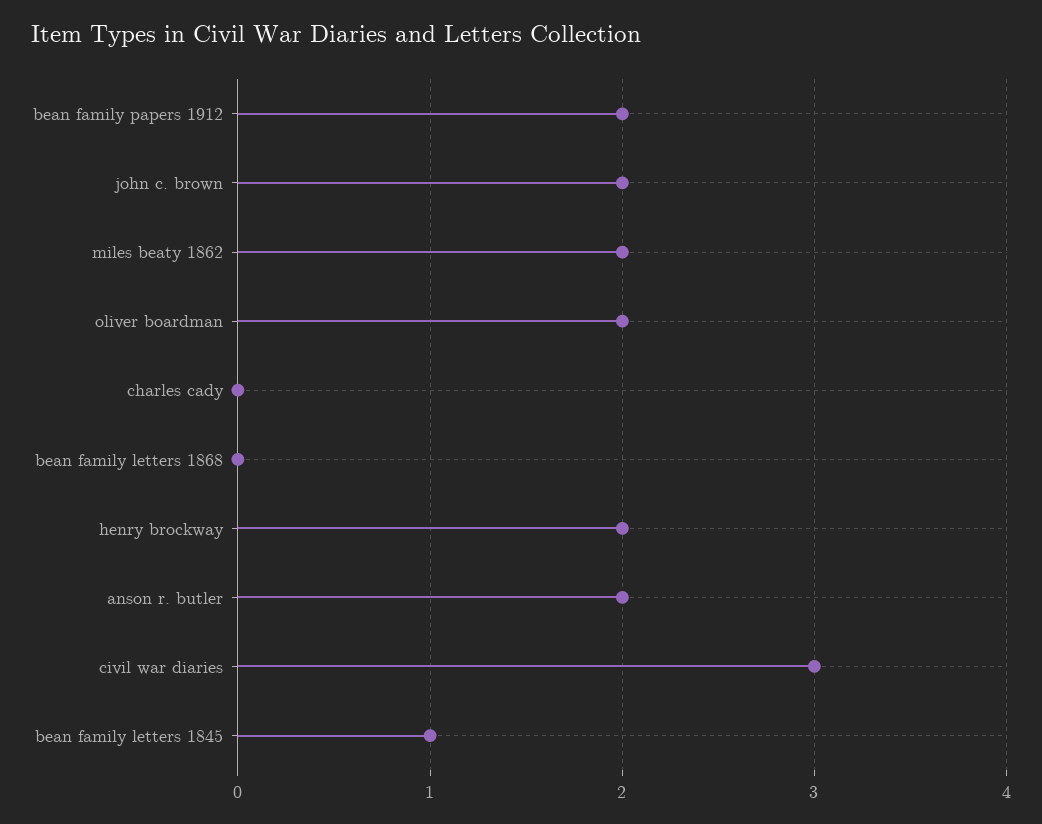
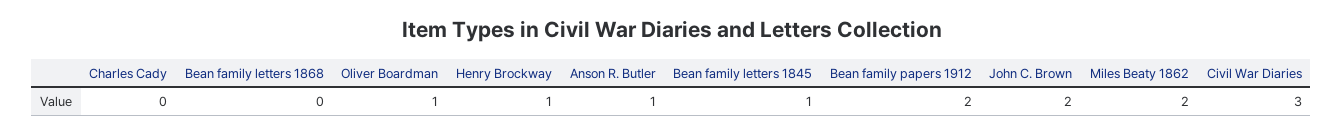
  {
    "bean family papers 1912": 2,
    "john c. brown": 2,
    "miles beaty 1862": 2,
-   "oliver boardman": 2,
+   "oliver boardman": 1,
    "charles cady": 0,
    "bean family letters 1868": 0,
-   "henry brockway": 2,
+   "henry brockway": 1,
-   "anson r. butler": 2,
+   "anson r. butler": 1,
    "civil war diaries": 3,
    "bean family letters 1845": 1
  }

